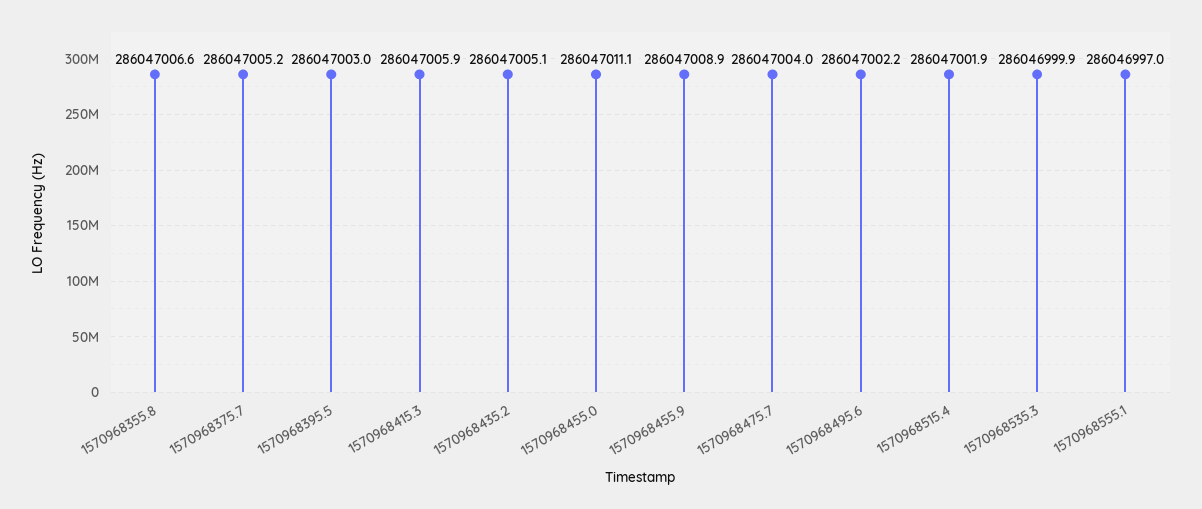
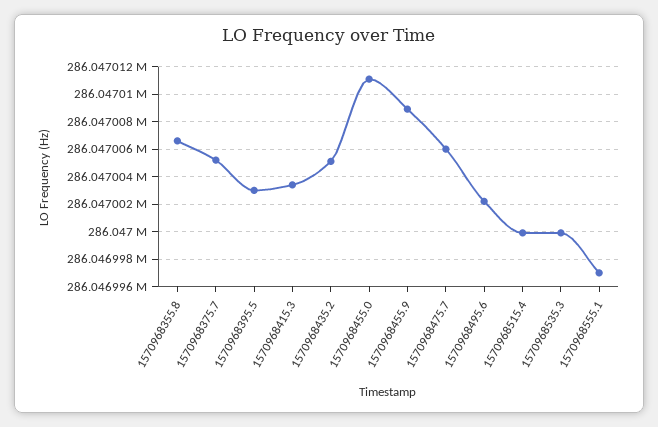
  {
    "1570968355.8": 286047006.6,
    "1570968375.7": 286047005.2,
    "1570968395.5": 286047003,
-   "1570968415.3": 286047005.9,
+   "1570968415.3": 286047003.5,
    "1570968435.2": 286047005.1,
    "1570968455.0": 286047011.1,
    "1570968455.9": 286047008.9,
-   "1570968475.7": 286047004,
+   "1570968475.7": 286047006,
    "1570968495.6": 286047002.2,
-   "1570968515.4": 286047001.9,
+   "1570968515.4": 286047000,
    "1570968535.3": 286046999.9,
    "1570968555.1": 286046997
  }

